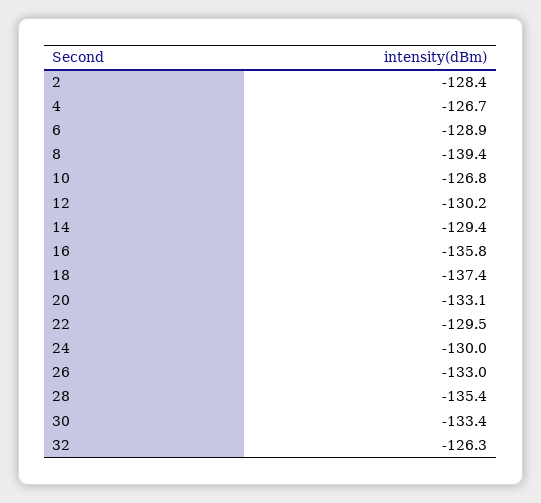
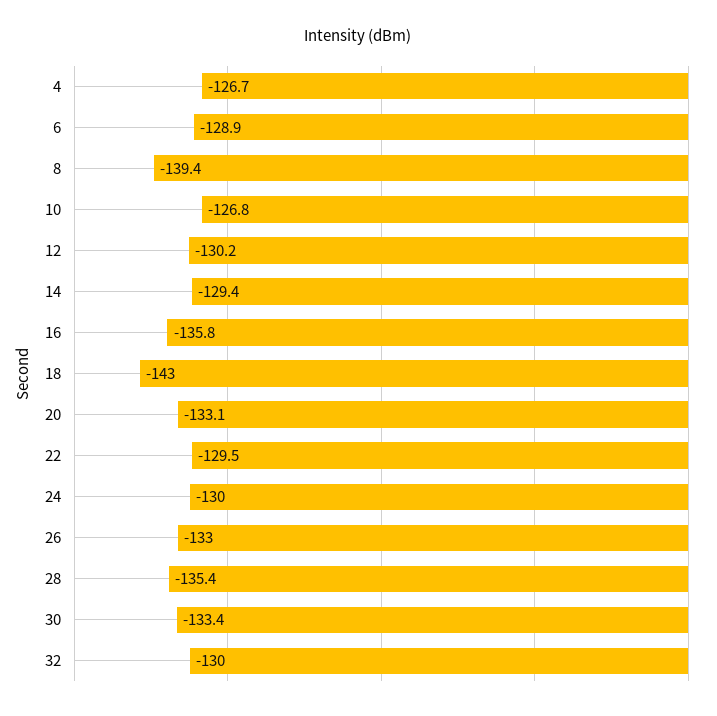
  {
-   "2": -128.4,
    "4": -126.7,
    "6": -128.9,
    "8": -139.4,
    "10": -126.8,
    "12": -130.2,
    "14": -129.4,
    "16": -135.8,
-   "18": -137.4,
+   "18": -143,
    "20": -133.1,
    "22": -129.5,
    "24": -130,
    "26": -133,
    "28": -135.4,
    "30": -133.4,
-   "32": -126.3
+   "32": -130
  }

